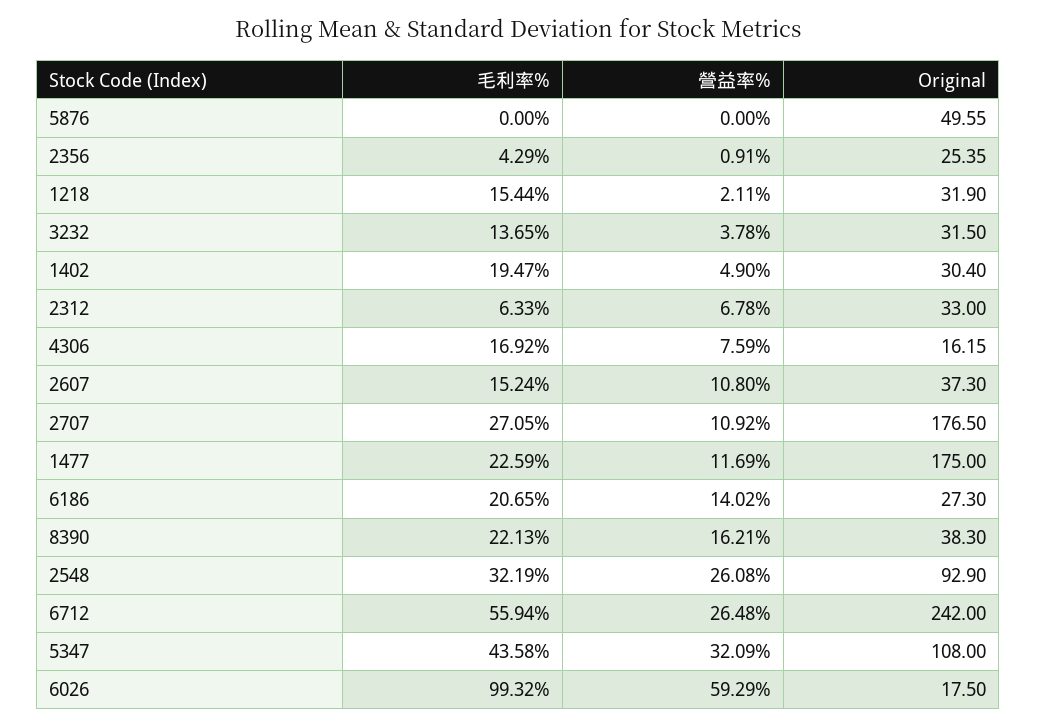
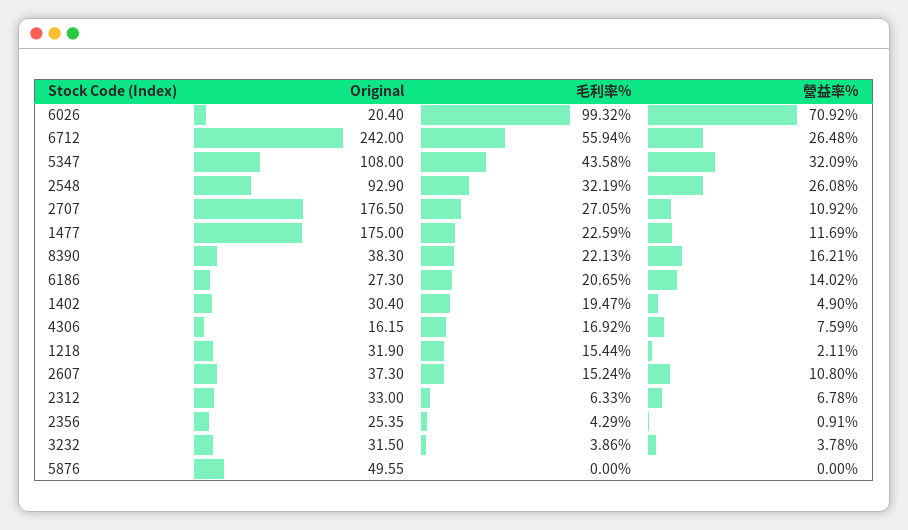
  {
    "毛利率%": {
      "5876": 0,
      "2356": 4.29,
      "1218": 15.44,
-     "3232": 13.65,
+     "3232": 3.86,
      "1402": 19.47,
      "2312": 6.33,
      "4306": 16.92,
      "2607": 15.24,
      "2707": 27.05,
      "1477": 22.59,
      "6186": 20.65,
      "8390": 22.13,
      "2548": 32.19,
      "6712": 55.94,
      "5347": 43.58,
      "6026": 99.32
    },
    "營益率%": {
      "5876": 0,
      "2356": 0.91,
      "1218": 2.11,
      "3232": 3.78,
      "1402": 4.9,
      "2312": 6.78,
      "4306": 7.59,
      "2607": 10.8,
      "2707": 10.92,
      "1477": 11.69,
      "6186": 14.02,
      "8390": 16.21,
      "2548": 26.08,
      "6712": 26.48,
      "5347": 32.09,
-     "6026": 59.29
+     "6026": 70.92
    },
    "Original": {
      "5876": 49.55,
      "2356": 25.35,
      "1218": 31.9,
      "3232": 31.5,
      "1402": 30.4,
      "2312": 33,
      "4306": 16.15,
      "2607": 37.3,
      "2707": 176.5,
      "1477": 175,
      "6186": 27.3,
      "8390": 38.3,
      "2548": 92.9,
      "6712": 242,
      "5347": 108,
-     "6026": 17.5
+     "6026": 20.4
    }
  }

